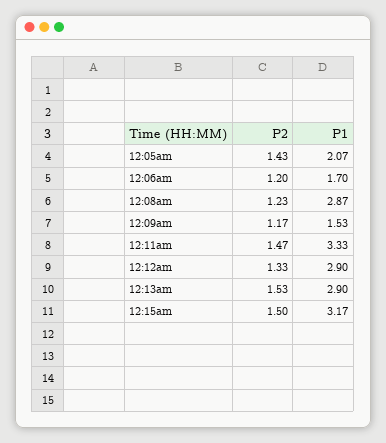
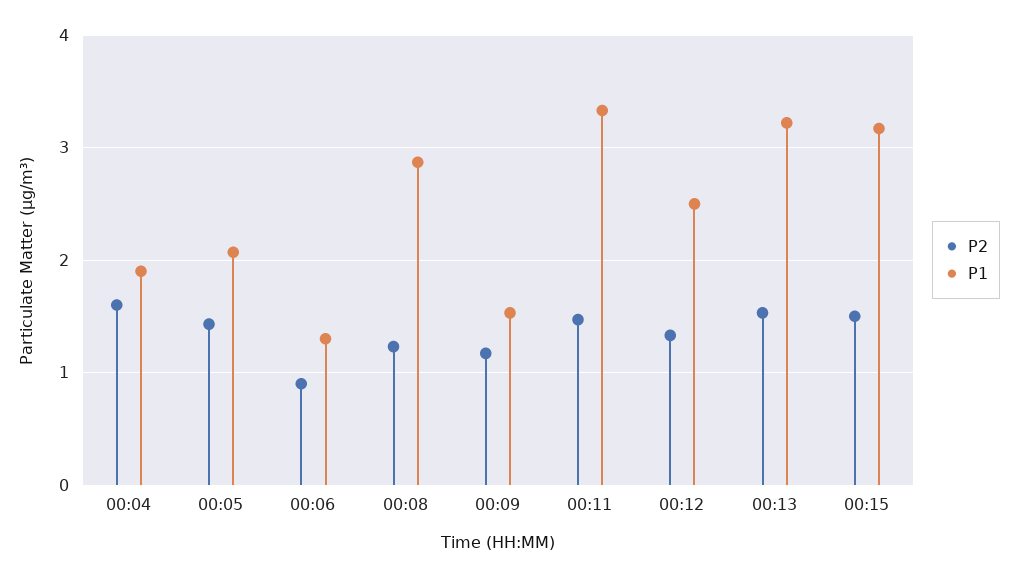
  {
    "P2": {
      "12:05am": 1.43,
-     "12:06am": 1.2,
+     "12:06am": 0.9,
      "12:08am": 1.23,
      "12:09am": 1.17,
      "12:11am": 1.47,
      "12:12am": 1.33,
      "12:13am": 1.53,
-     "12:15am": 1.5
+     "12:15am": 1.5,
+     "00:04": 1.6
    },
    "P1": {
      "12:05am": 2.07,
-     "12:06am": 1.7,
+     "12:06am": 1.3,
      "12:08am": 2.87,
      "12:09am": 1.53,
      "12:11am": 3.33,
-     "12:12am": 2.9,
+     "12:12am": 2.5,
-     "12:13am": 2.9,
+     "12:13am": 3.2,
-     "12:15am": 3.17
+     "12:15am": 3.17,
+     "00:04": 1.9
    }
  }

